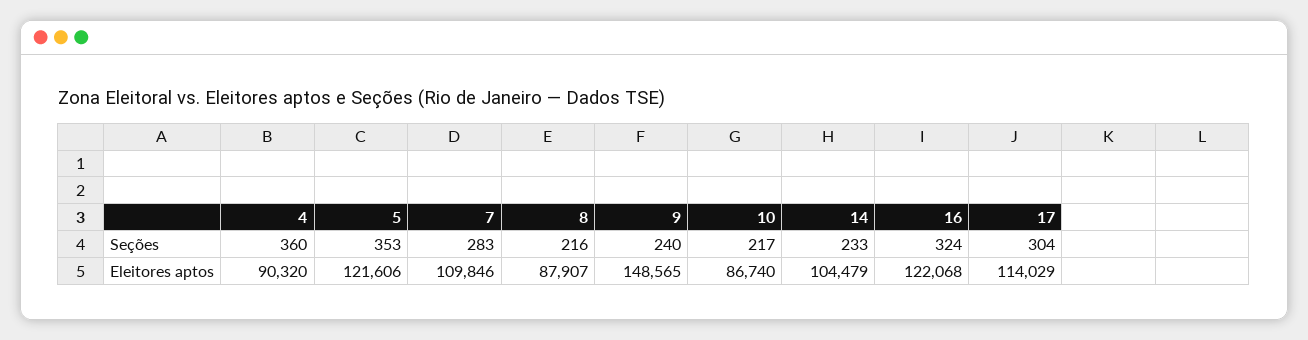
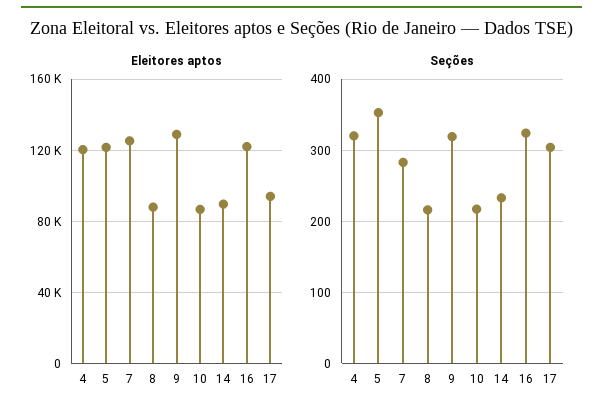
  {
    "Seções": {
-     "4": 360,
+     "4": 320,
      "5": 353,
      "7": 283,
      "8": 216,
-     "9": 240,
+     "9": 320,
      "10": 217,
      "14": 233,
      "16": 324,
      "17": 304
    },
    "Eleitores aptos": {
-     "4": 90320,
+     "4": 120000,
      "5": 121606,
-     "7": 109846,
+     "7": 125000,
      "8": 87907,
-     "9": 148565,
+     "9": 130000,
      "10": 86740,
-     "14": 104479,
+     "14": 90000,
      "16": 122068,
-     "17": 114029
+     "17": 95000
    }
  }

